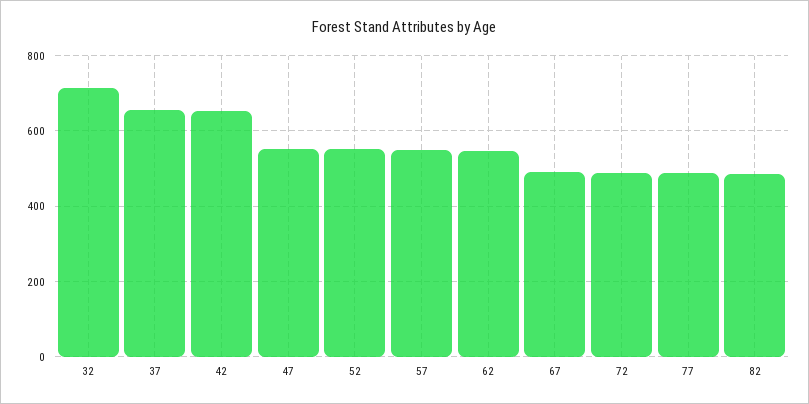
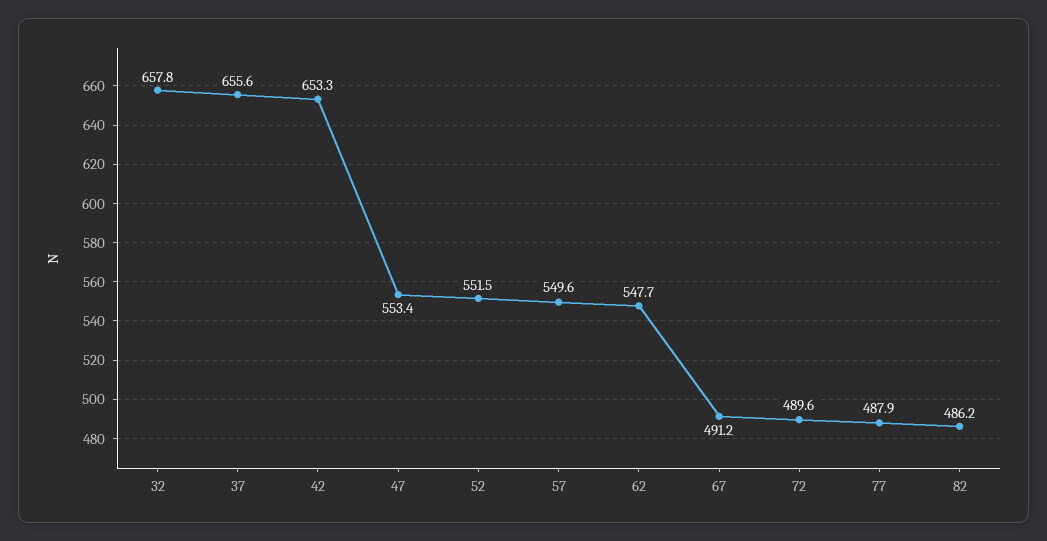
  {
-   "32": 720,
+   "32": 657.8,
    "37": 655.6,
    "42": 653.3,
    "47": 553.4,
    "52": 551.5,
    "57": 549.6,
    "62": 547.7,
    "67": 491.2,
    "72": 489.6,
    "77": 487.9,
    "82": 486.2
  }

